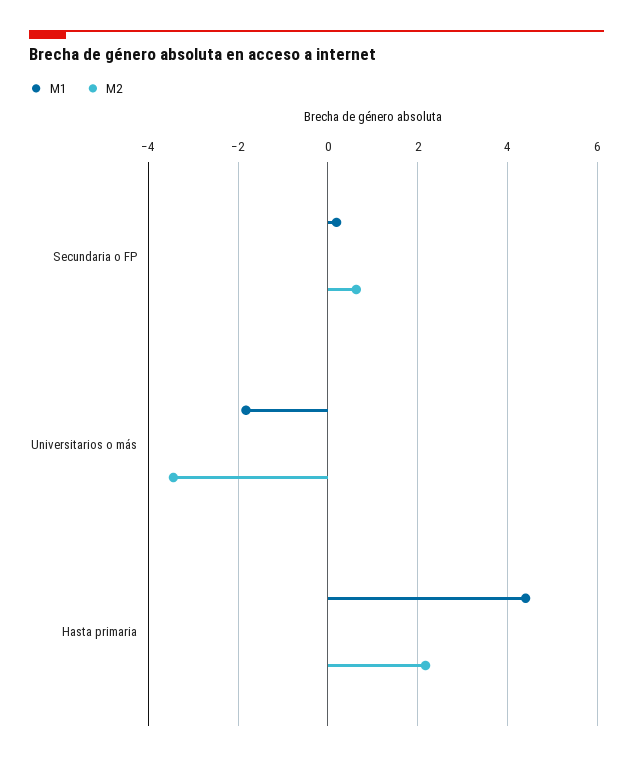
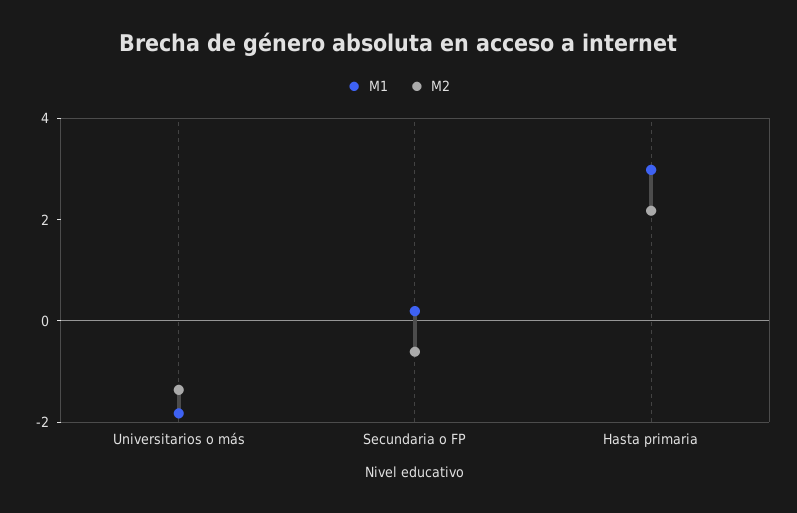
  {
    "M1": {
      "Secundaria o FP": 0.2,
      "Universitarios o más": -1.8,
-     "Hasta primaria": 4.4
+     "Hasta primaria": 3
    },
    "M2": {
-     "Secundaria o FP": 0.6,
+     "Secundaria o FP": -0.5,
-     "Universitarios o más": -3.4,
+     "Universitarios o más": -1.5,
      "Hasta primaria": 2.2
    }
  }

